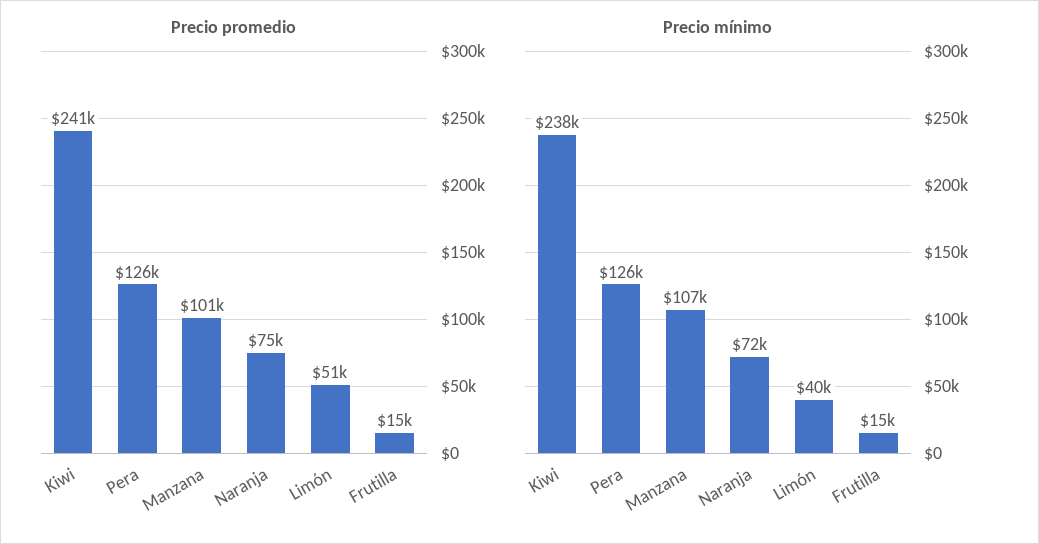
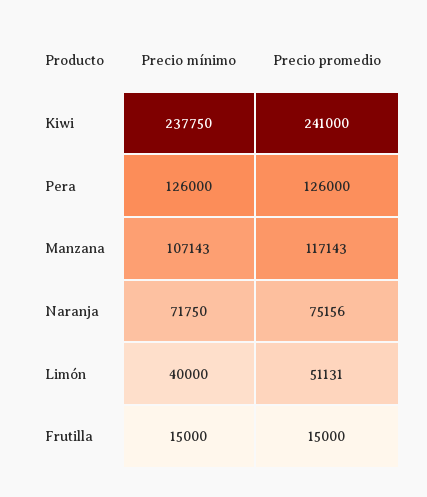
  {
    "Precio promedio": {
      "Kiwi": 241000,
      "Pera": 126000,
-     "Manzana": 101000,
+     "Manzana": 117143,
      "Naranja": 75156,
      "Limón": 51131,
      "Frutilla": 15000
    },
    "Precio mínimo": {
      "Kiwi": 237750,
      "Pera": 126000,
      "Manzana": 107143,
      "Naranja": 71750,
      "Limón": 40000,
      "Frutilla": 15000
    }
  }

